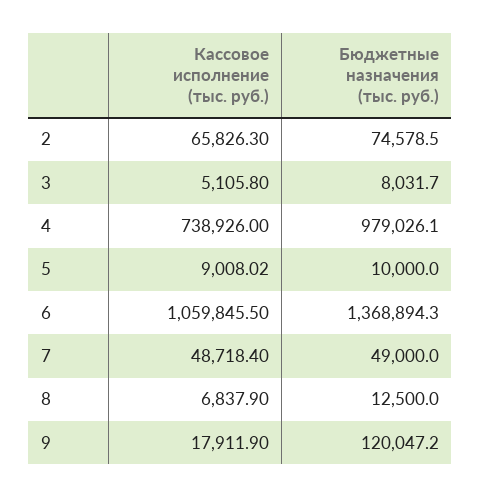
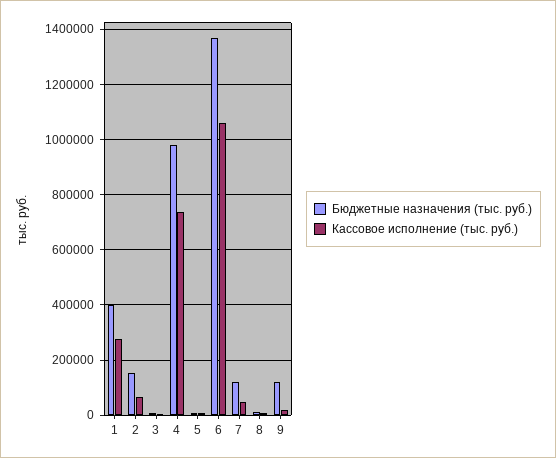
  {
    "Кассовое исполнение (тыс. руб.)": {
      "2": 65826.3,
      "3": 5105.8,
      "4": 738926,
      "5": 9008.02,
      "6": 1059845.5,
      "7": 48718.4,
      "8": 6837.9,
-     "9": 17911.9
+     "9": 17911.9,
+     "1": 275000
    },
    "Бюджетные назначения (тыс. руб.)": {
-     "2": 74578.5,
+     "2": 150000,
      "3": 8031.7,
      "4": 979026.1,
      "5": 10000,
      "6": 1368894.3,
-     "7": 49000,
+     "7": 125000,
      "8": 12500,
-     "9": 120047.2
+     "9": 120047.2,
+     "1": 400000
    }
  }

